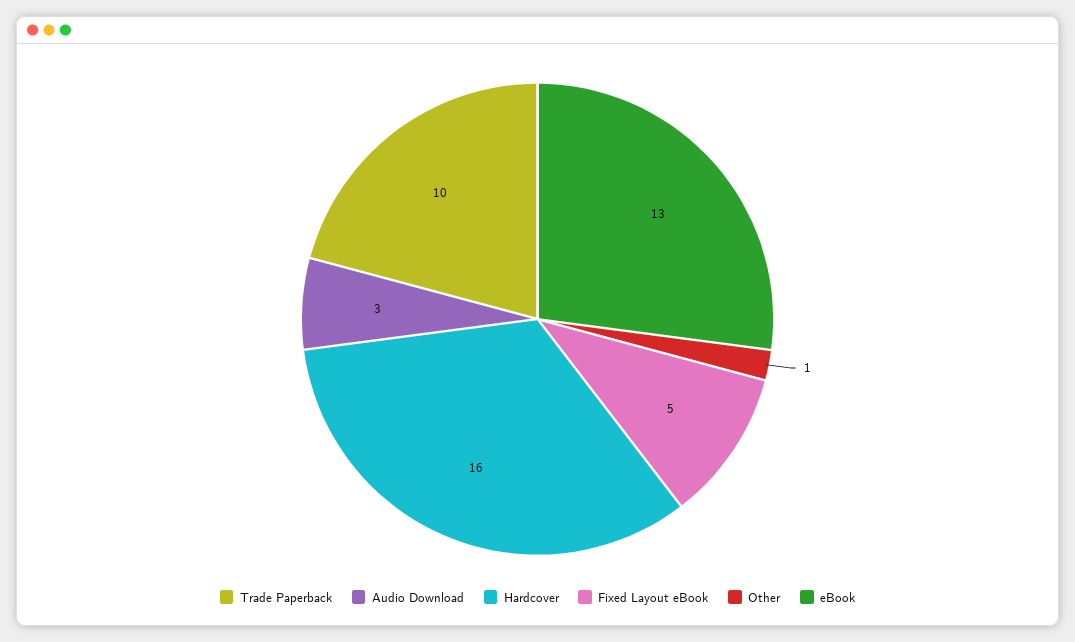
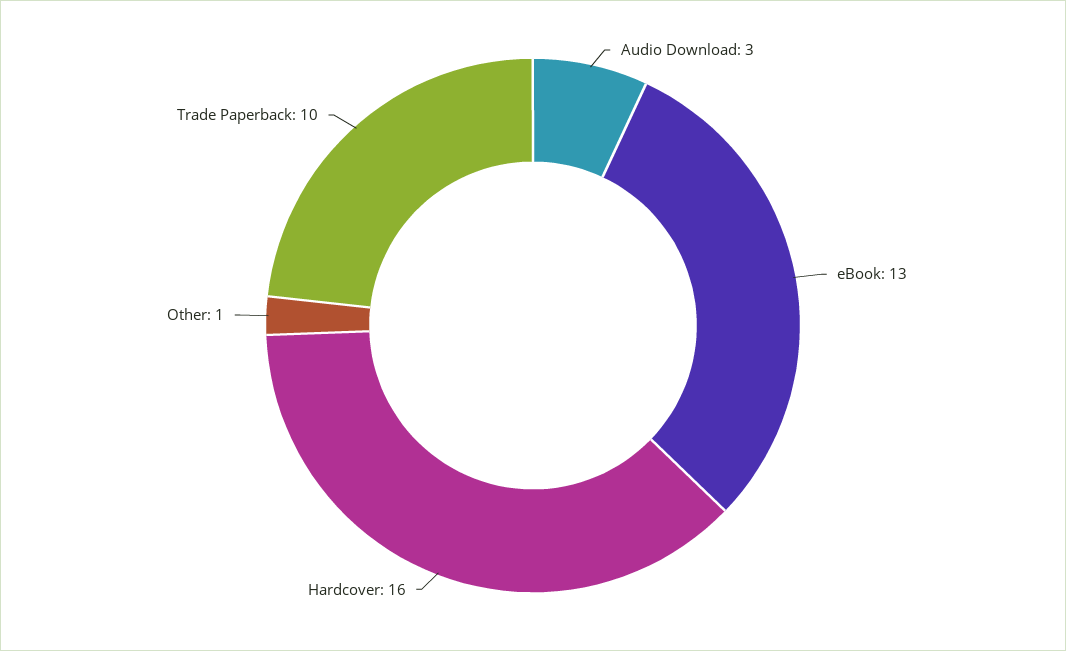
  {
    "Trade Paperback": 10,
    "Audio Download": 3,
    "Hardcover": 16,
-   "Fixed Layout eBook": 5,
    "Other": 1,
    "eBook": 13
  }

